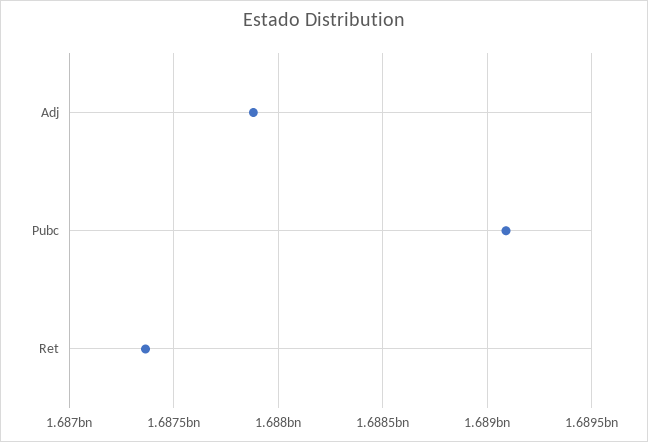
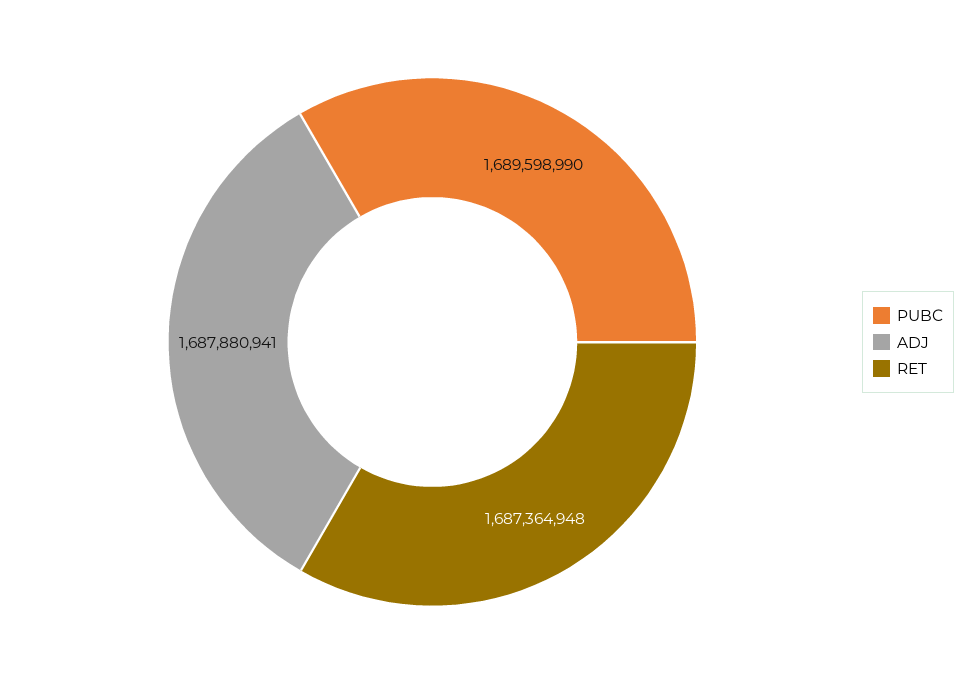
  {
    "Adj": 1687880941,
-   "Pubc": 1689100000,
+   "Pubc": 1689598990,
    "Ret": 1687364948
  }

